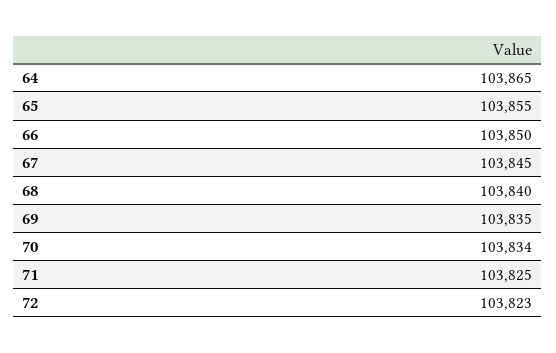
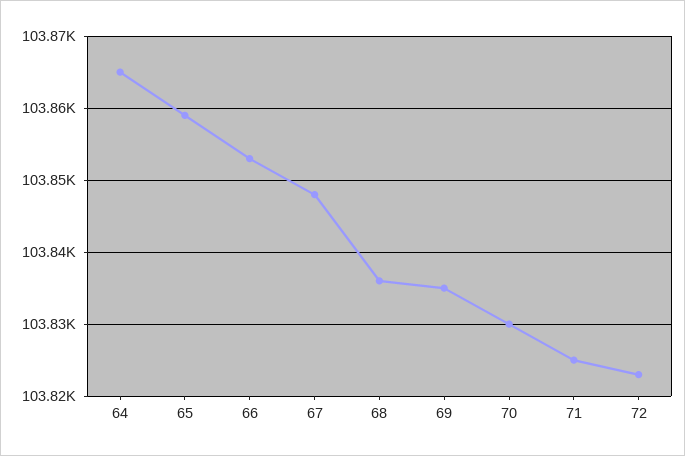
  {
    "64": 103865,
-   "65": 103855,
+   "65": 103859,
-   "66": 103850,
+   "66": 103853,
-   "67": 103845,
+   "67": 103848,
-   "68": 103840,
+   "68": 103836,
    "69": 103835,
-   "70": 103834,
+   "70": 103830,
    "71": 103825,
    "72": 103823
  }

